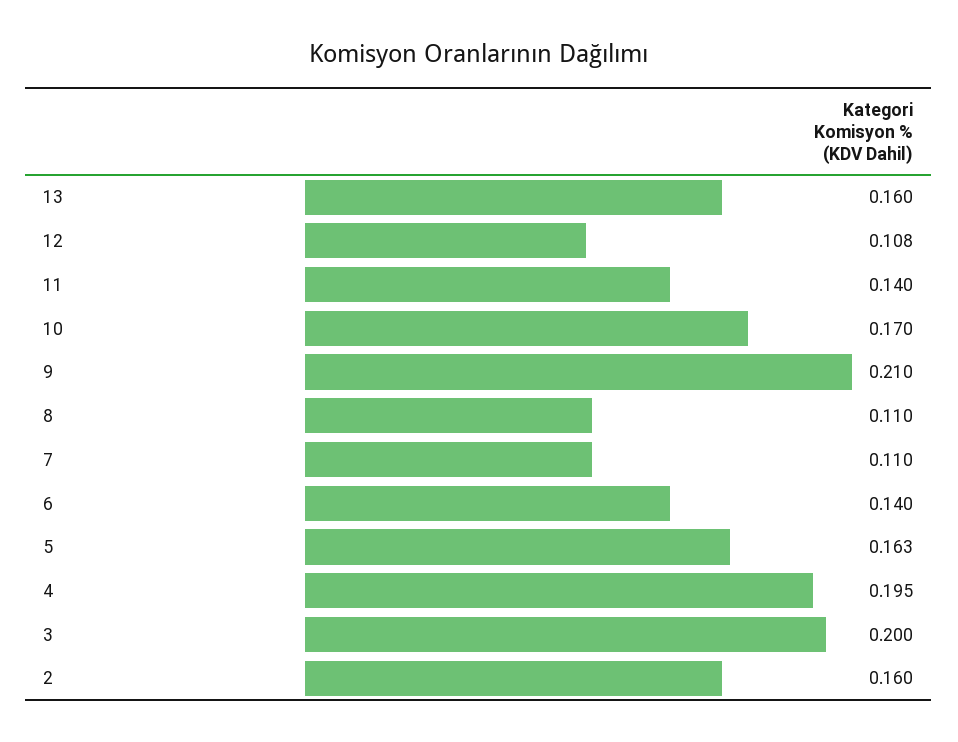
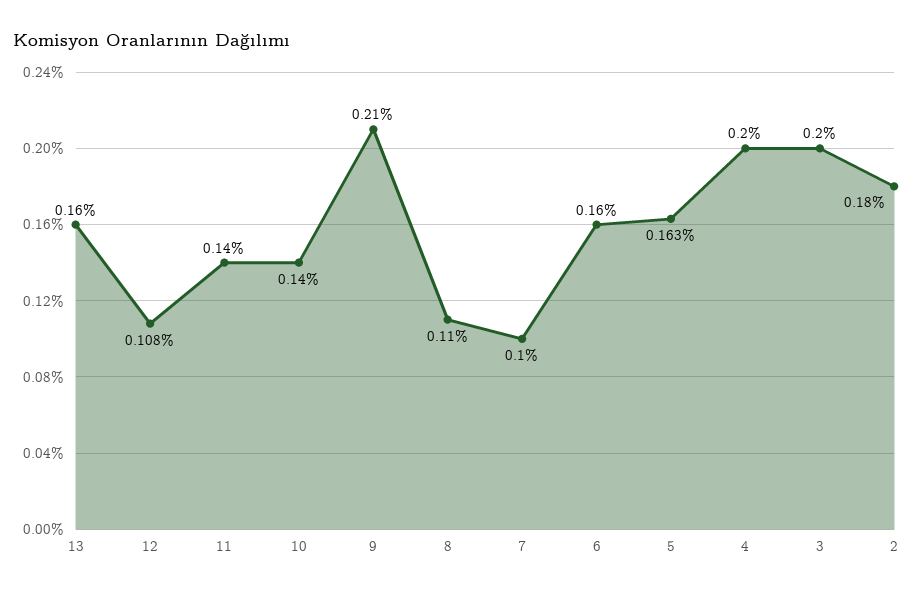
  {
    "13": 0.16,
    "12": 0.108,
    "11": 0.14,
-   "10": 0.17,
+   "10": 0.14,
    "9": 0.21,
    "8": 0.11,
-   "7": 0.11,
+   "7": 0.1,
-   "6": 0.14,
+   "6": 0.16,
    "5": 0.163,
-   "4": 0.195,
+   "4": 0.2,
    "3": 0.2,
-   "2": 0.16
+   "2": 0.18
  }

